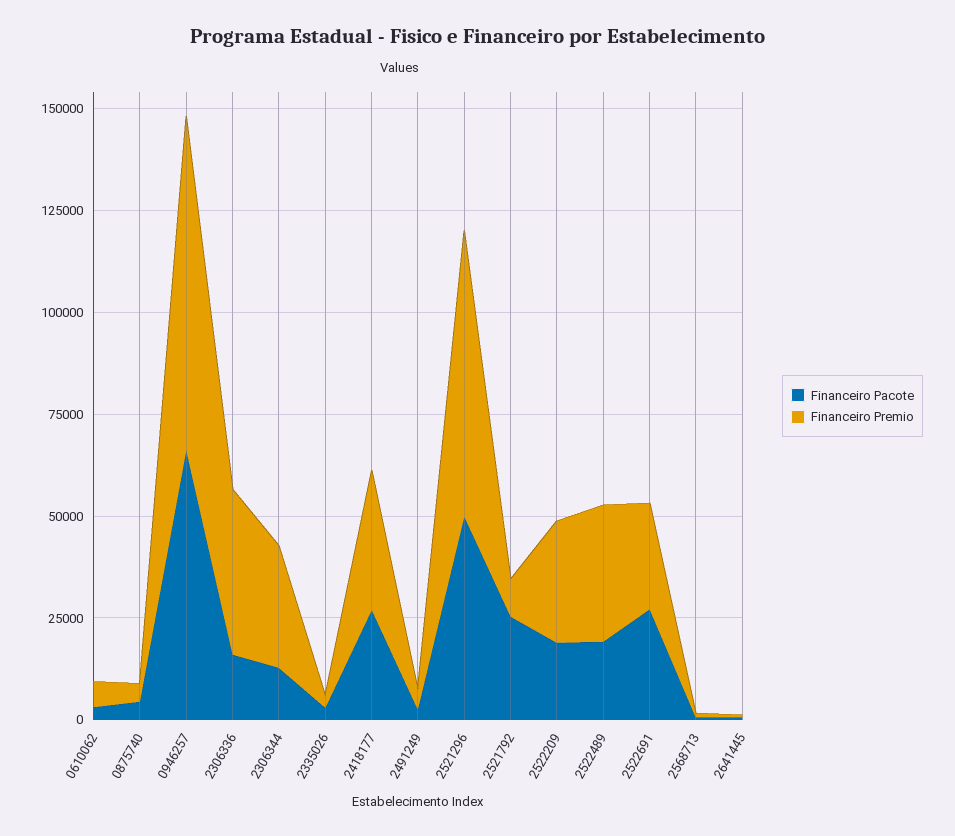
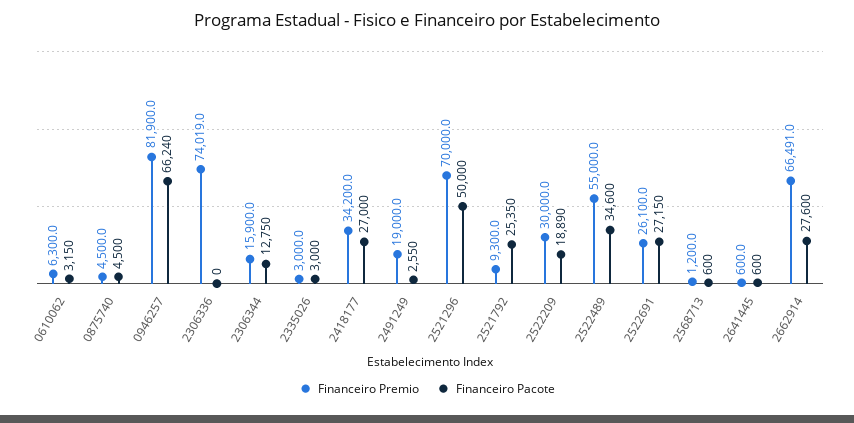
  {
    "Financeiro Pacote": {
      "0610062": 3150,
      "0875740": 4500,
      "0946257": 66240,
-     "2306336": 15000,
+     "2306336": 0,
      "2306344": 12750,
      "2335026": 3000,
      "2418177": 27000,
      "2491249": 2550,
      "2521296": 50000,
      "2521792": 25350,
      "2522209": 18890,
-     "2522489": 20000,
+     "2522489": 34600,
      "2522691": 27150,
      "2568713": 600,
-     "2641445": 600
+     "2641445": 600,
+     "2662914": 27600
    },
    "Financeiro Premio": {
      "0610062": 6300,
      "0875740": 4500,
      "0946257": 81900,
-     "2306336": 40000,
+     "2306336": 74019,
-     "2306344": 30000,
+     "2306344": 15900,
      "2335026": 3000,
      "2418177": 34200,
-     "2491249": 5000,
+     "2491249": 19000,
      "2521296": 70000,
      "2521792": 9300,
      "2522209": 30000,
-     "2522489": 35000,
+     "2522489": 55000,
      "2522691": 26100,
      "2568713": 1200,
-     "2641445": 600
+     "2641445": 600,
+     "2662914": 66491
    }
  }

